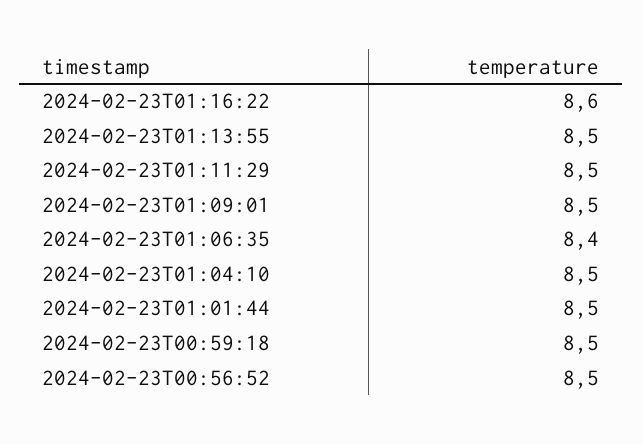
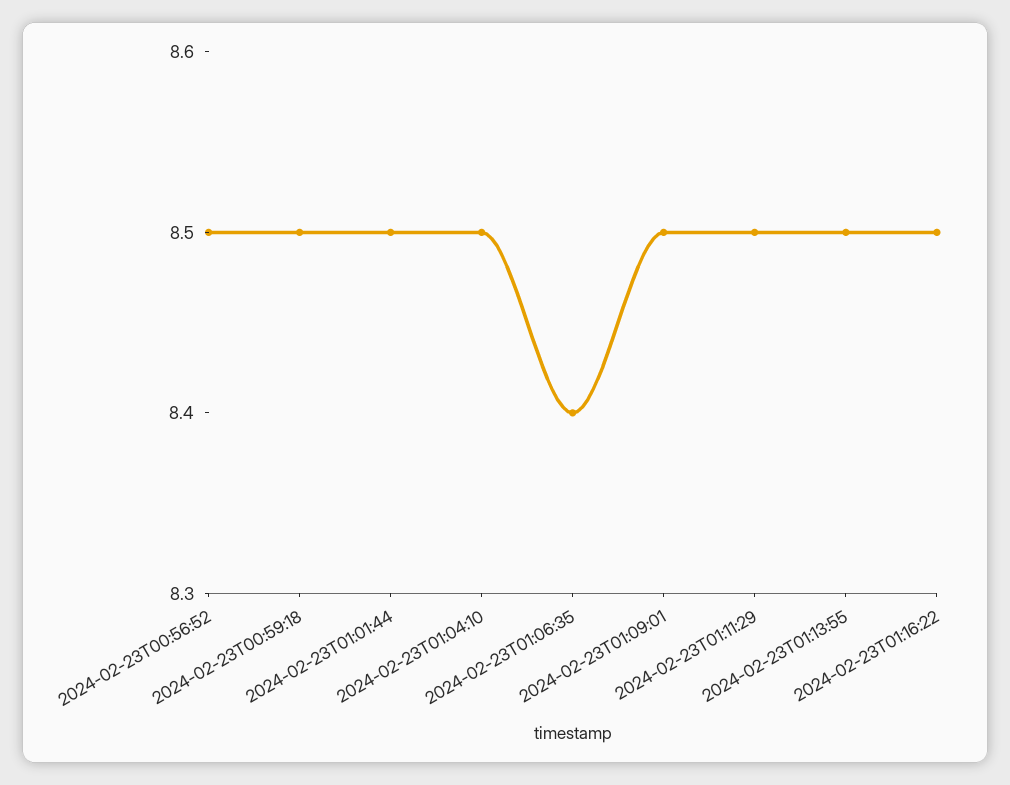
  {
-   "2024-02-23T01:16:22": 8.6,
+   "2024-02-23T01:16:22": 8.5,
    "2024-02-23T01:13:55": 8.5,
    "2024-02-23T01:11:29": 8.5,
    "2024-02-23T01:09:01": 8.5,
    "2024-02-23T01:06:35": 8.4,
    "2024-02-23T01:04:10": 8.5,
    "2024-02-23T01:01:44": 8.5,
    "2024-02-23T00:59:18": 8.5,
    "2024-02-23T00:56:52": 8.5
  }

